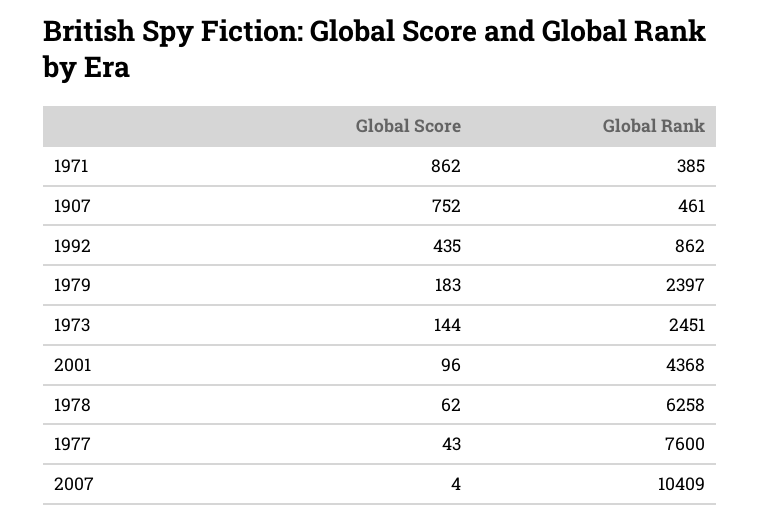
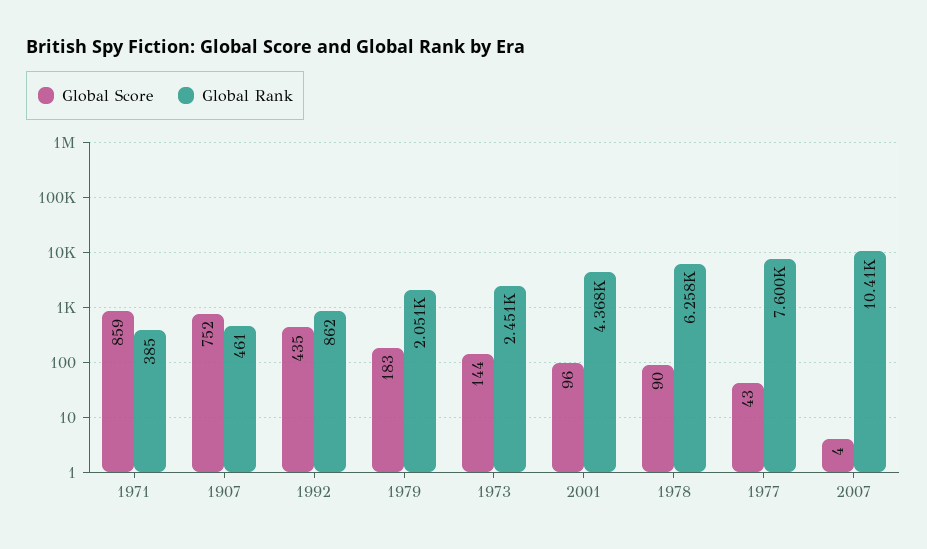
  {
    "Global Score": {
-     "1971": 862,
+     "1971": 859,
      "1907": 752,
      "1992": 435,
      "1979": 183,
      "1973": 144,
      "2001": 96,
-     "1978": 62,
+     "1978": 90,
      "1977": 43,
      "2007": 4
    },
    "Global Rank": {
      "1971": 385,
      "1907": 461,
      "1992": 862,
-     "1979": 2397,
+     "1979": 2051,
      "1973": 2451,
      "2001": 4368,
      "1978": 6258,
      "1977": 7600,
      "2007": 10409
    }
  }

